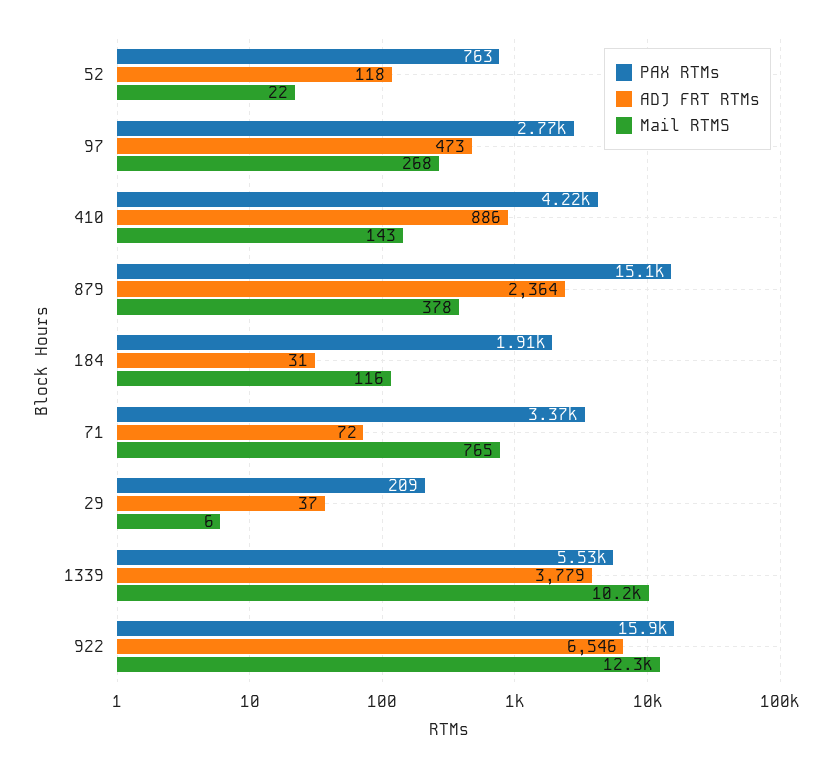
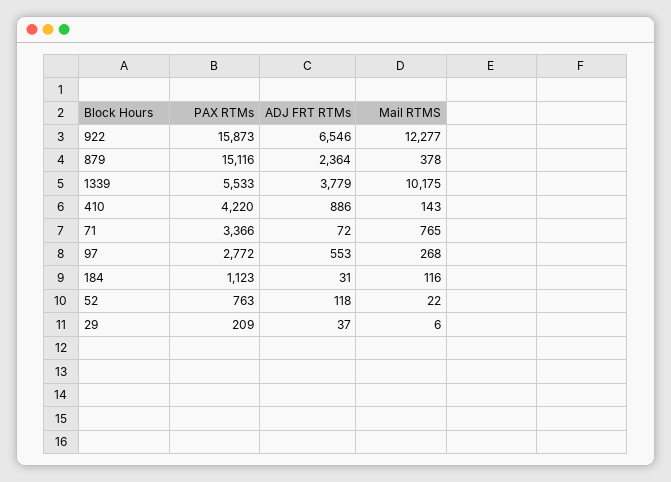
  {
    "PAX RTMs": {
      "52": 763,
      "97": 2772,
      "410": 4220,
      "879": 15116,
-     "184": 1910,
+     "184": 1123,
      "71": 3366,
      "29": 209,
      "1339": 5533,
      "922": 15873
    },
    "ADJ FRT RTMs": {
      "52": 118,
-     "97": 473,
+     "97": 553,
      "410": 886,
      "879": 2364,
      "184": 31,
      "71": 72,
      "29": 37,
      "1339": 3779,
      "922": 6546
    },
    "Mail RTMS": {
      "52": 22,
      "97": 268,
      "410": 143,
      "879": 378,
      "184": 116,
      "71": 765,
      "29": 6,
      "1339": 10175,
      "922": 12277
    }
  }

